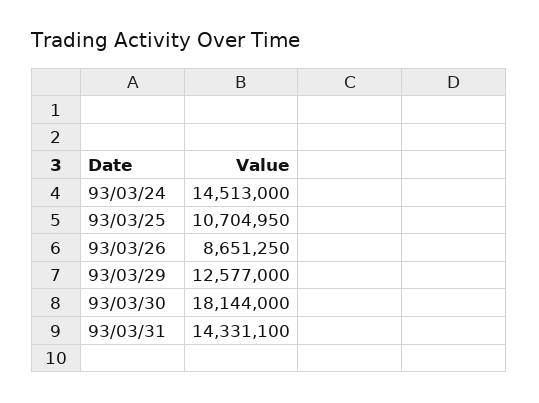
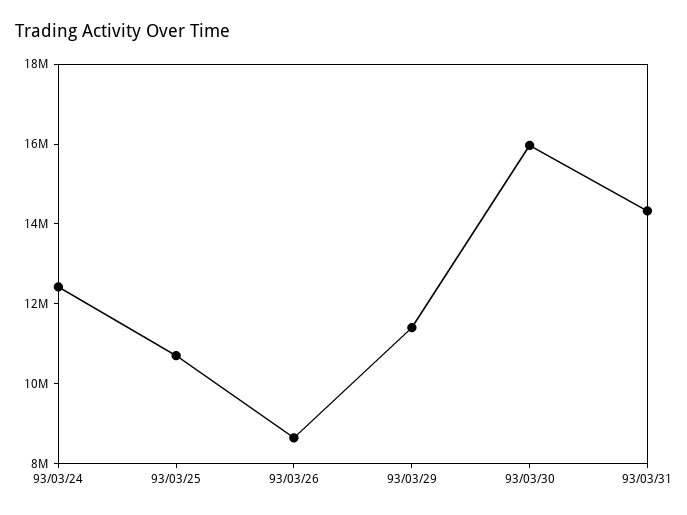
  {
-   "93/03/24": 14513000,
+   "93/03/24": 12500000,
    "93/03/25": 10704950,
    "93/03/26": 8651250,
-   "93/03/29": 12577000,
+   "93/03/29": 11500000,
-   "93/03/30": 18144000,
+   "93/03/30": 16000000,
    "93/03/31": 14331100
  }

